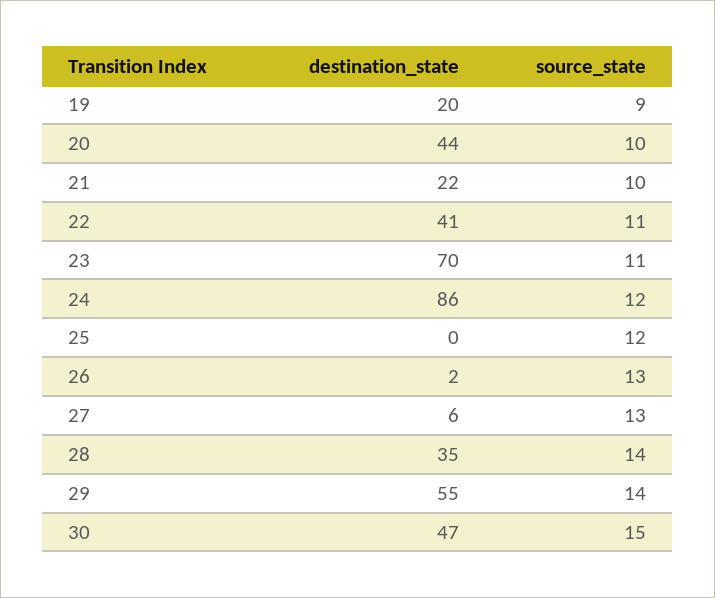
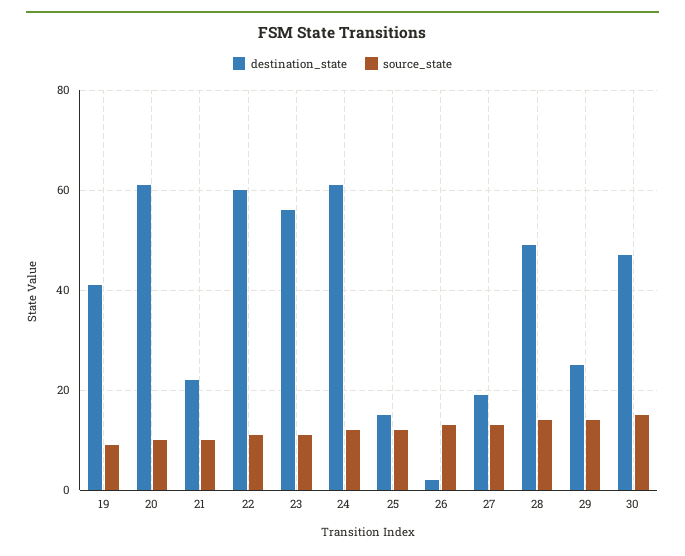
  {
    "destination_state": {
-     "19": 20,
+     "19": 40,
-     "20": 44,
+     "20": 60,
      "21": 22,
-     "22": 41,
+     "22": 60,
-     "23": 70,
+     "23": 55,
-     "24": 86,
+     "24": 60,
-     "25": 0,
+     "25": 15,
      "26": 2,
-     "27": 6,
+     "27": 20,
-     "28": 35,
+     "28": 50,
-     "29": 55,
+     "29": 25,
      "30": 47
    },
    "source_state": {
      "19": 9,
      "20": 10,
      "21": 10,
      "22": 11,
      "23": 11,
      "24": 12,
      "25": 12,
      "26": 13,
      "27": 13,
      "28": 14,
      "29": 14,
      "30": 15
    }
  }

